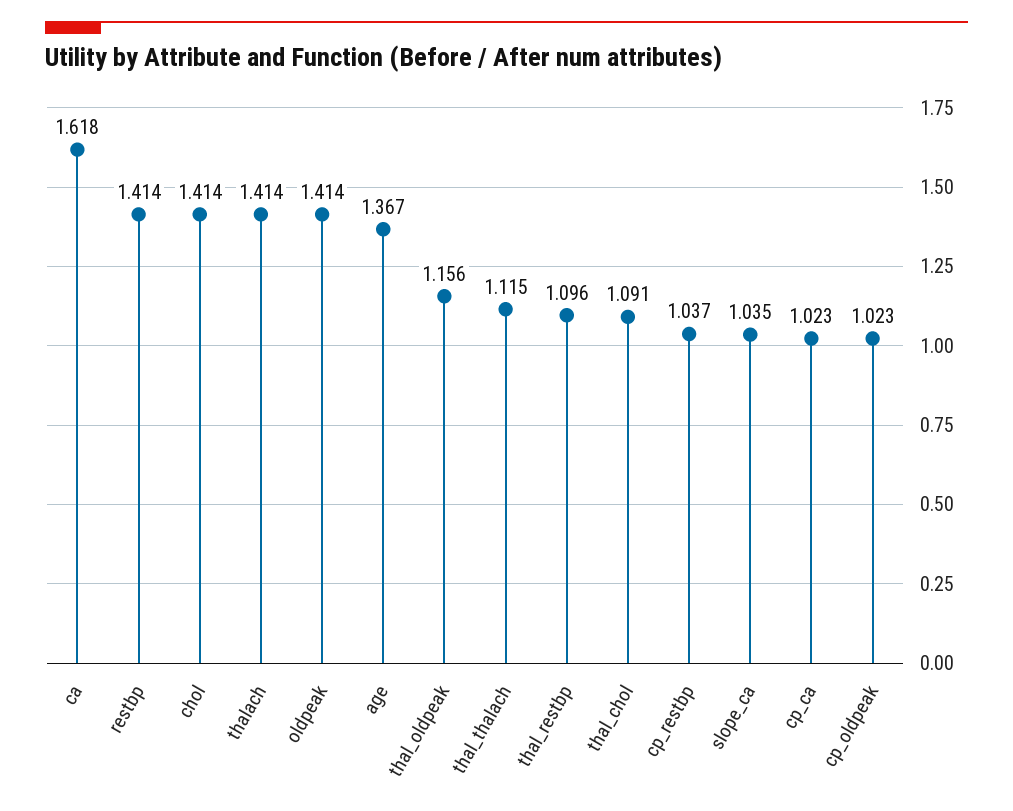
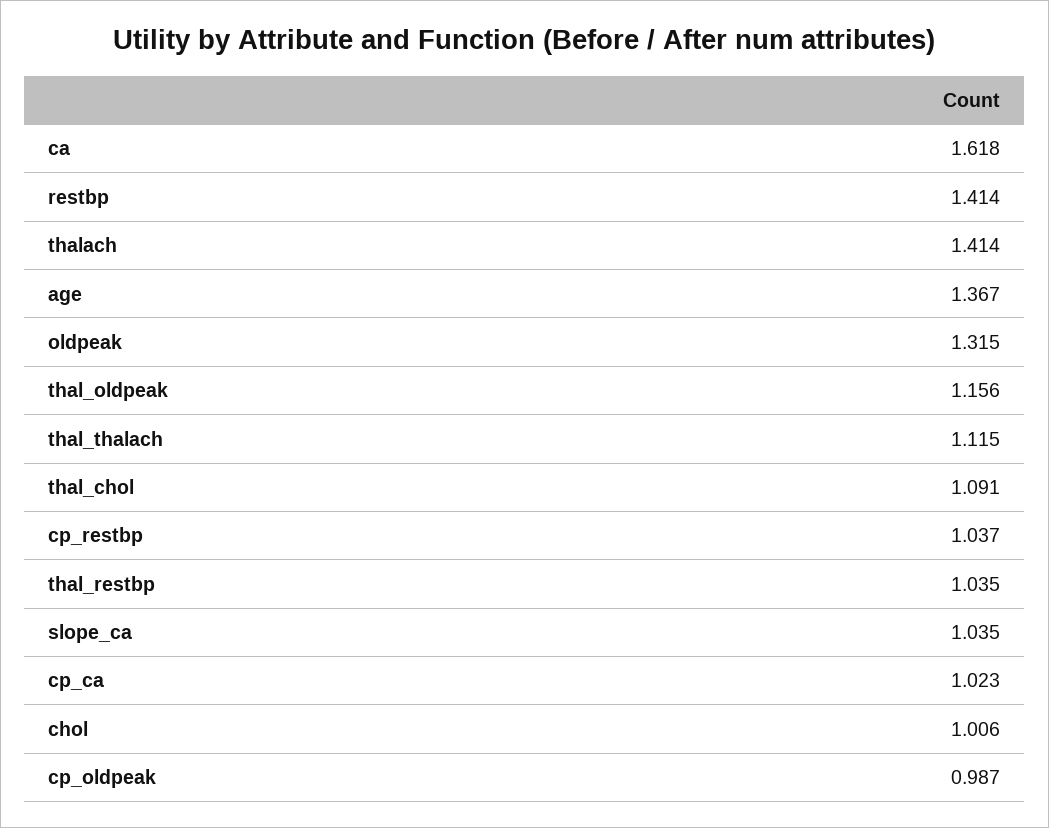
  {
    "ca": 1.618,
    "restbp": 1.414,
-   "chol": 1.414,
+   "chol": 1.006,
    "thalach": 1.414,
-   "oldpeak": 1.414,
+   "oldpeak": 1.315,
    "age": 1.367,
    "thal_oldpeak": 1.156,
    "thal_thalach": 1.115,
-   "thal_restbp": 1.096,
+   "thal_restbp": 1.035,
    "thal_chol": 1.091,
    "cp_restbp": 1.037,
    "slope_ca": 1.035,
    "cp_ca": 1.023,
-   "cp_oldpeak": 1.023
+   "cp_oldpeak": 0.987
  }

